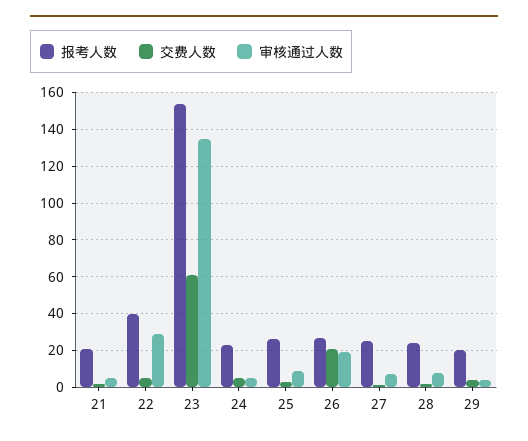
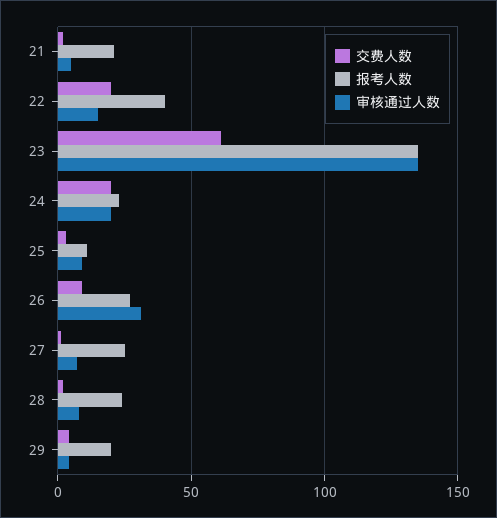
  {
    "报考人数": {
      "21": 20,
      "22": 40,
-     "23": 155,
+     "23": 135,
      "24": 25,
-     "25": 25,
+     "25": 10,
      "26": 25,
      "27": 25,
      "28": 25,
      "29": 20
    },
    "交费人数": {
      "21": 0,
-     "22": 5,
+     "22": 20,
      "23": 60,
-     "24": 5,
+     "24": 20,
      "25": 5,
-     "26": 20,
+     "26": 10,
      "27": 0,
      "28": 0,
      "29": 5
    },
    "审核通过人数": {
      "21": 5,
-     "22": 30,
+     "22": 15,
      "23": 135,
-     "24": 5,
+     "24": 20,
      "25": 10,
-     "26": 20,
+     "26": 30,
      "27": 5,
      "28": 10,
      "29": 5
    }
  }

